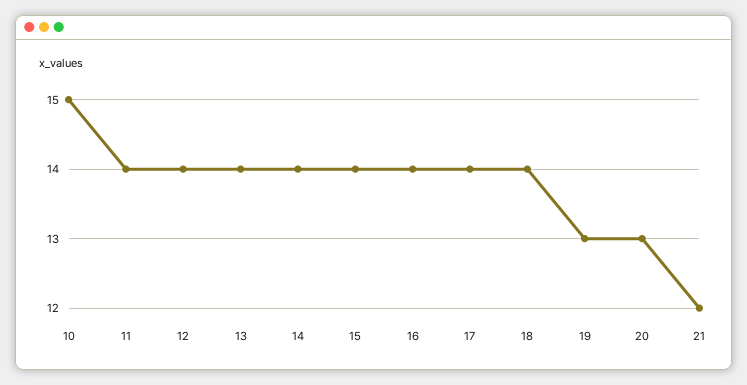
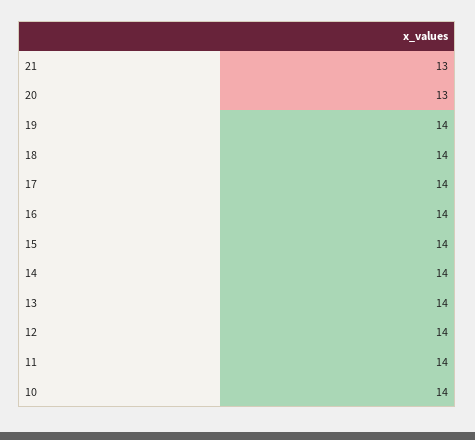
  {
-   "10": 15,
+   "10": 14,
    "11": 14,
    "12": 14,
    "13": 14,
    "14": 14,
    "15": 14,
    "16": 14,
    "17": 14,
    "18": 14,
-   "19": 13,
+   "19": 14,
    "20": 13,
-   "21": 12
+   "21": 13
  }

